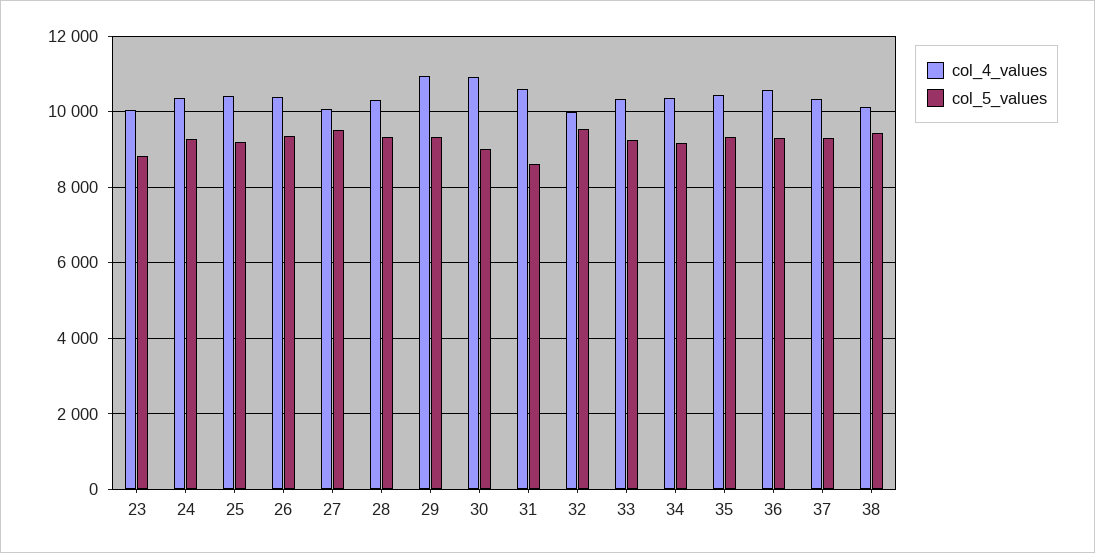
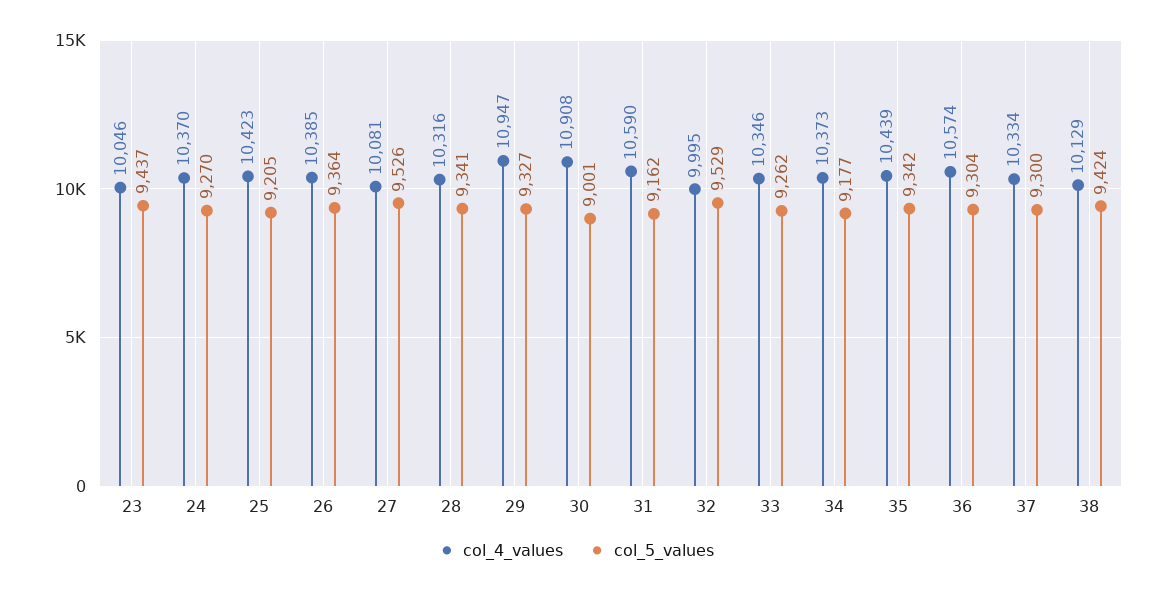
  {
    "col_4_values": {
      "23": 10046,
      "24": 10370,
      "25": 10423,
      "26": 10385,
      "27": 10081,
      "28": 10316,
      "29": 10947,
      "30": 10908,
      "31": 10590,
      "32": 9995,
      "33": 10346,
      "34": 10373,
      "35": 10439,
      "36": 10574,
      "37": 10334,
      "38": 10129
    },
    "col_5_values": {
-     "23": 8800,
+     "23": 9437,
      "24": 9270,
      "25": 9205,
      "26": 9364,
      "27": 9526,
      "28": 9341,
      "29": 9327,
      "30": 9001,
-     "31": 8600,
+     "31": 9162,
      "32": 9529,
      "33": 9262,
      "34": 9177,
      "35": 9342,
      "36": 9304,
      "37": 9300,
      "38": 9424
    }
  }

